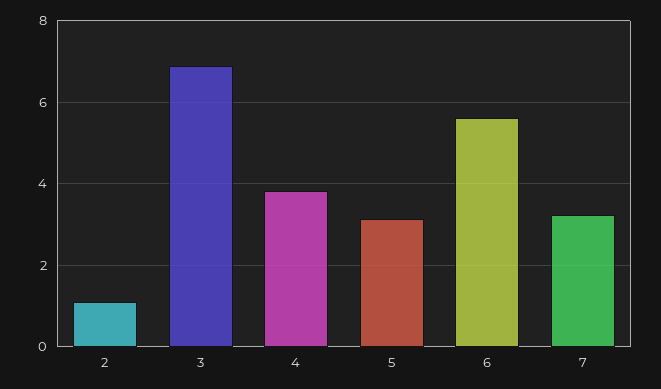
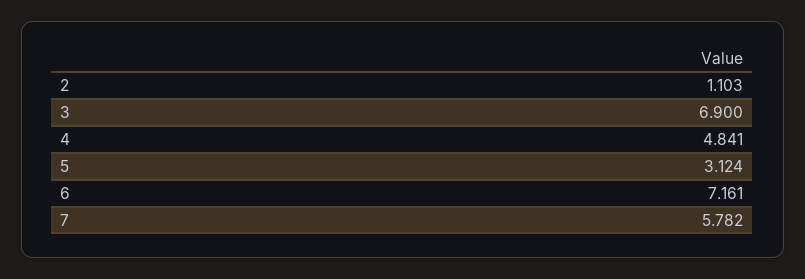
  {
    "2": 1.103,
    "3": 6.9,
-   "4": 3.8,
+   "4": 4.841,
    "5": 3.124,
-   "6": 5.6,
+   "6": 7.161,
-   "7": 3.2
+   "7": 5.782
  }

